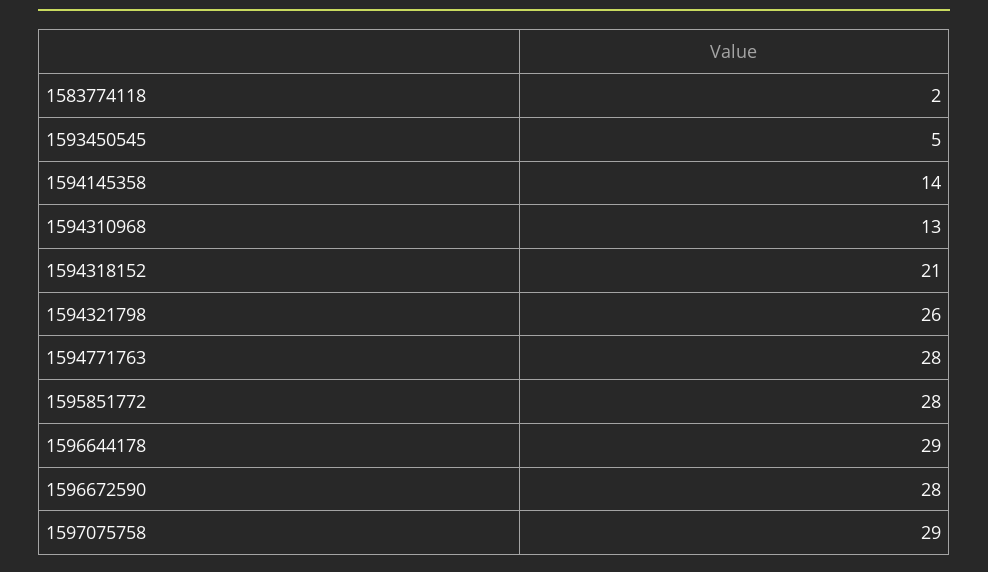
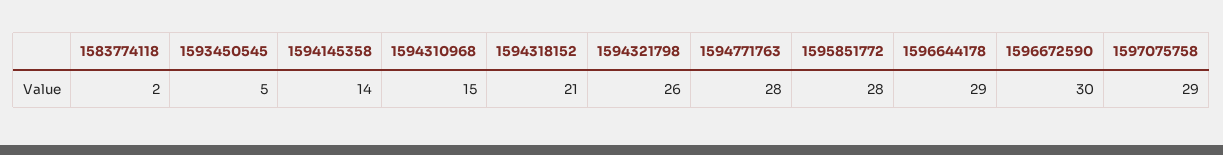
  {
    "1583774118": 2,
    "1593450545": 5,
    "1594145358": 14,
-   "1594310968": 13,
+   "1594310968": 15,
    "1594318152": 21,
    "1594321798": 26,
    "1594771763": 28,
    "1595851772": 28,
    "1596644178": 29,
-   "1596672590": 28,
+   "1596672590": 30,
    "1597075758": 29
  }

